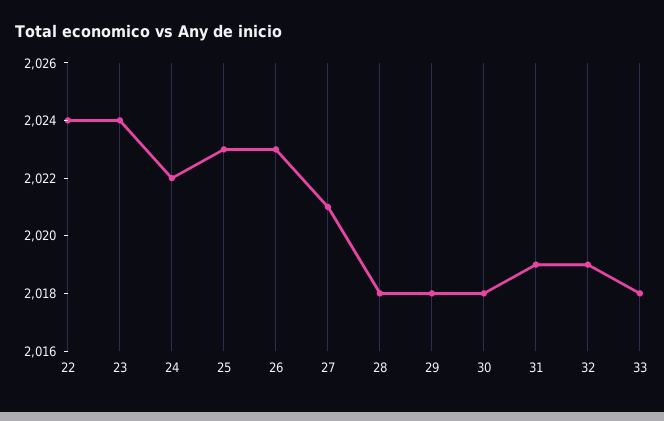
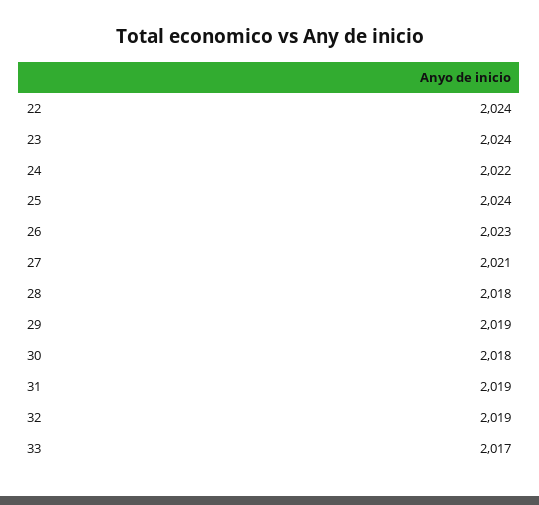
  {
    "22": 2024,
    "23": 2024,
    "24": 2022,
-   "25": 2023,
+   "25": 2024,
    "26": 2023,
    "27": 2021,
    "28": 2018,
-   "29": 2018,
+   "29": 2019,
    "30": 2018,
    "31": 2019,
    "32": 2019,
-   "33": 2018
+   "33": 2017
  }

